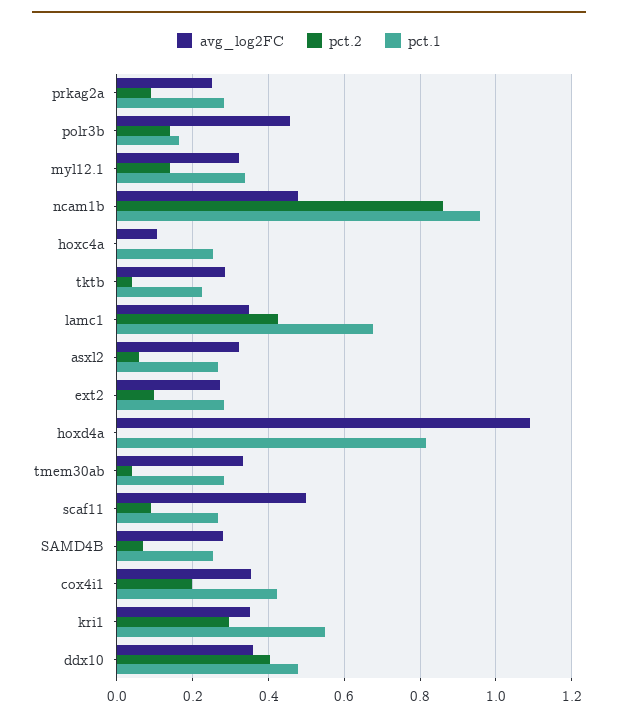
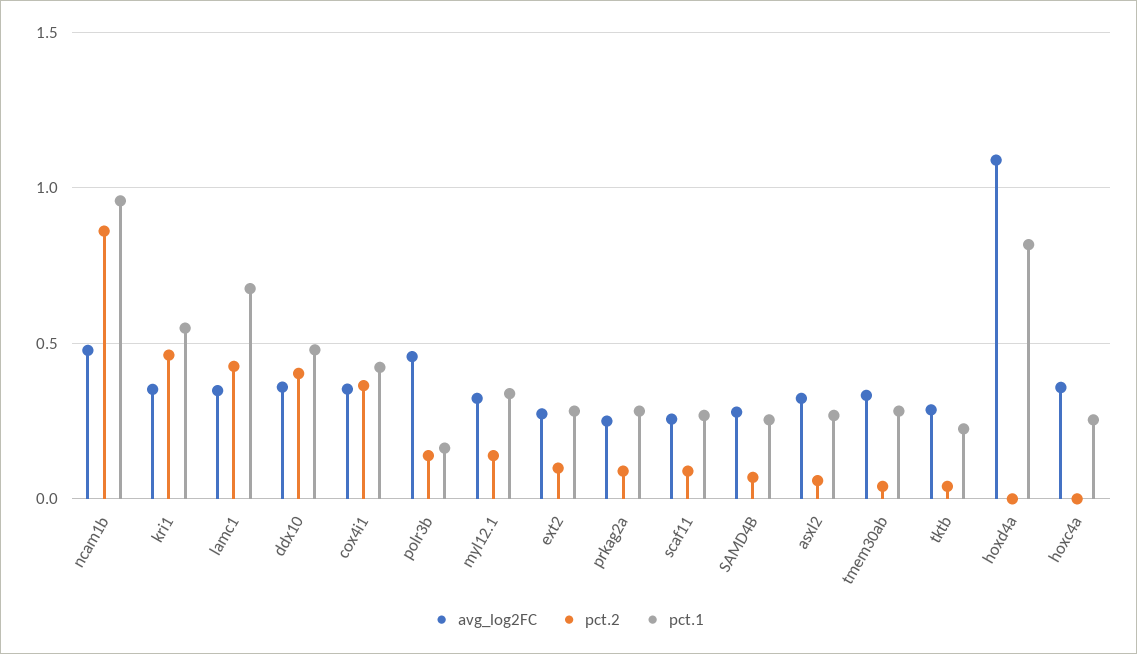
  {
    "avg_log2FC": {
      "prkag2a": 0.26,
      "polr3b": 0.46,
      "myl12.1": 0.32,
      "ncam1b": 0.48,
-     "hoxc4a": 0.1,
+     "hoxc4a": 0.35,
      "tktb": 0.28,
      "lamc1": 0.34,
      "asxl2": 0.32,
      "ext2": 0.28,
      "hoxd4a": 1.08,
      "tmem30ab": 0.34,
-     "scaf11": 0.5,
+     "scaf11": 0.25,
      "SAMD4B": 0.28,
      "cox4i1": 0.36,
      "kri1": 0.36,
      "ddx10": 0.36
    },
    "pct.2": {
      "prkag2a": 0.08,
      "polr3b": 0.14,
      "myl12.1": 0.14,
      "ncam1b": 0.86,
      "hoxc4a": 0,
      "tktb": 0.04,
      "lamc1": 0.42,
      "asxl2": 0.06,
      "ext2": 0.1,
      "hoxd4a": 0,
      "tmem30ab": 0.04,
      "scaf11": 0.08,
      "SAMD4B": 0.06,
-     "cox4i1": 0.2,
+     "cox4i1": 0.35,
-     "kri1": 0.3,
+     "kri1": 0.45,
      "ddx10": 0.4
    },
    "pct.1": {
      "prkag2a": 0.28,
      "polr3b": 0.16,
      "myl12.1": 0.34,
      "ncam1b": 0.96,
      "hoxc4a": 0.26,
      "tktb": 0.22,
      "lamc1": 0.68,
      "asxl2": 0.26,
      "ext2": 0.28,
      "hoxd4a": 0.82,
      "tmem30ab": 0.28,
      "scaf11": 0.26,
      "SAMD4B": 0.26,
      "cox4i1": 0.42,
      "kri1": 0.54,
      "ddx10": 0.48
    }
  }

